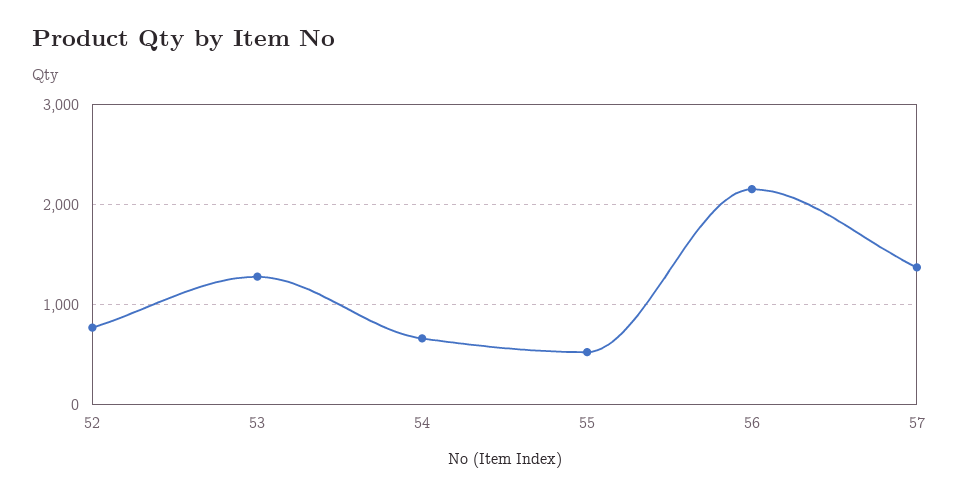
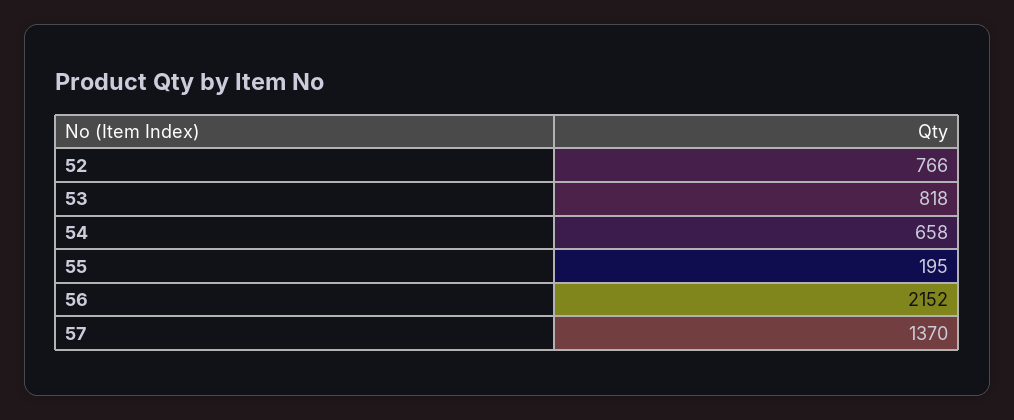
  {
    "52": 766,
-   "53": 1300,
+   "53": 818,
    "54": 658,
-   "55": 500,
+   "55": 195,
    "56": 2152,
    "57": 1370
  }

